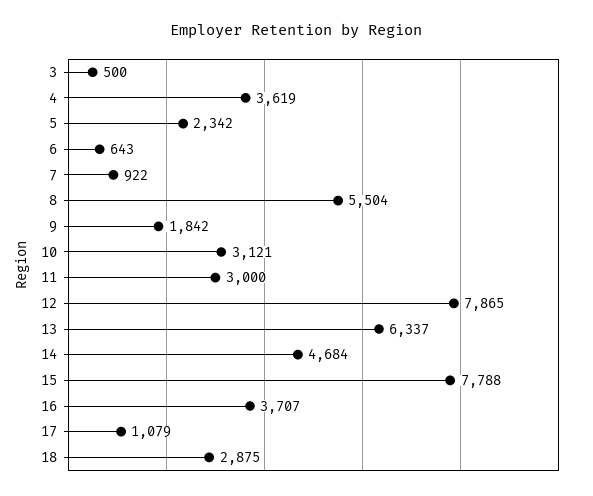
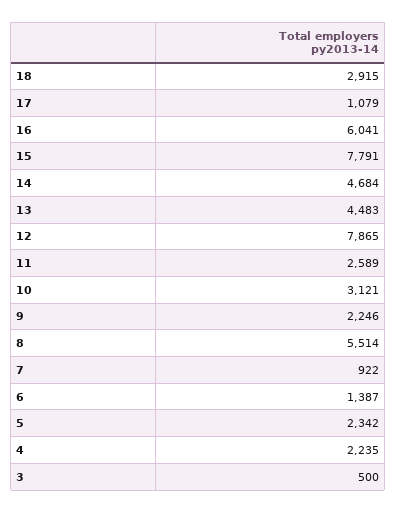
  {
    "3": 500,
-   "4": 3619,
+   "4": 2235,
    "5": 2342,
-   "6": 643,
+   "6": 1387,
    "7": 922,
-   "8": 5504,
+   "8": 5514,
-   "9": 1842,
+   "9": 2246,
    "10": 3121,
-   "11": 3000,
+   "11": 2589,
    "12": 7865,
-   "13": 6337,
+   "13": 4483,
    "14": 4684,
-   "15": 7788,
+   "15": 7791,
-   "16": 3707,
+   "16": 6041,
    "17": 1079,
-   "18": 2875
+   "18": 2915
  }

